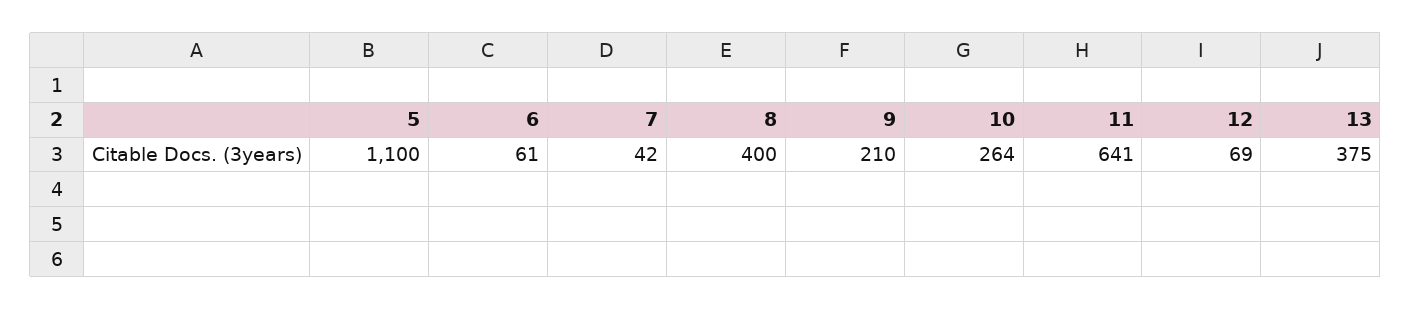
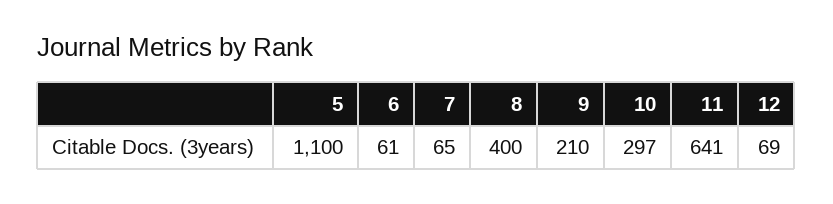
  {
    "5": 1100,
    "6": 61,
-   "7": 42,
+   "7": 65,
    "8": 400,
    "9": 210,
-   "10": 264,
+   "10": 297,
    "11": 641,
-   "12": 69,
+   "12": 69
-   "13": 375
  }

